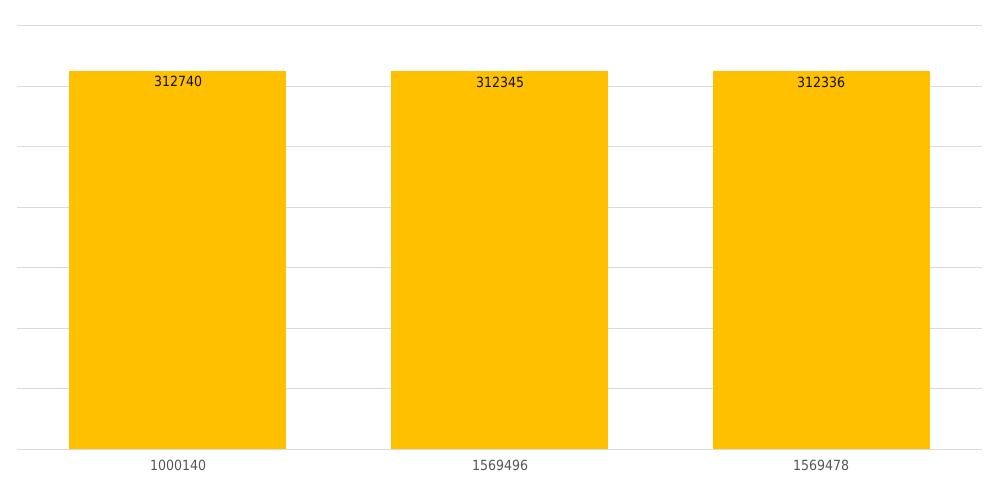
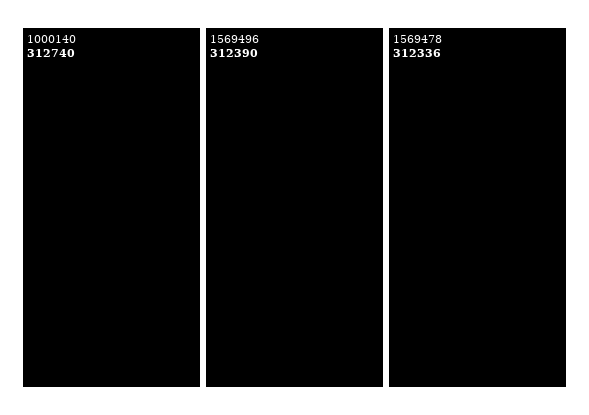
  {
    "1000140": 312740,
-   "1569496": 312345,
+   "1569496": 312390,
    "1569478": 312336
  }

